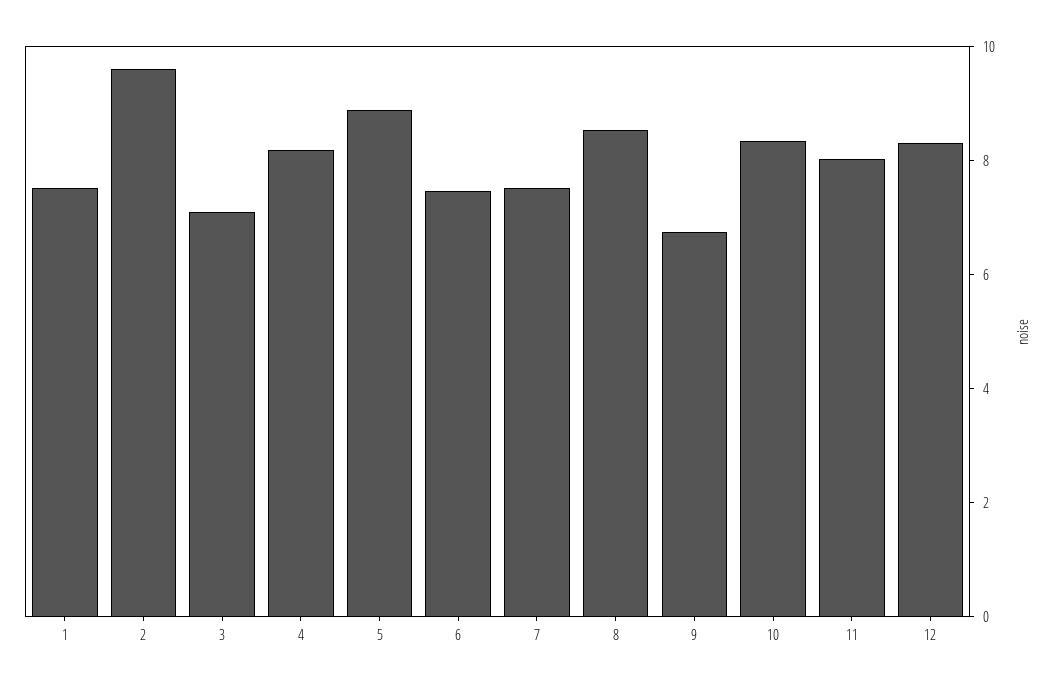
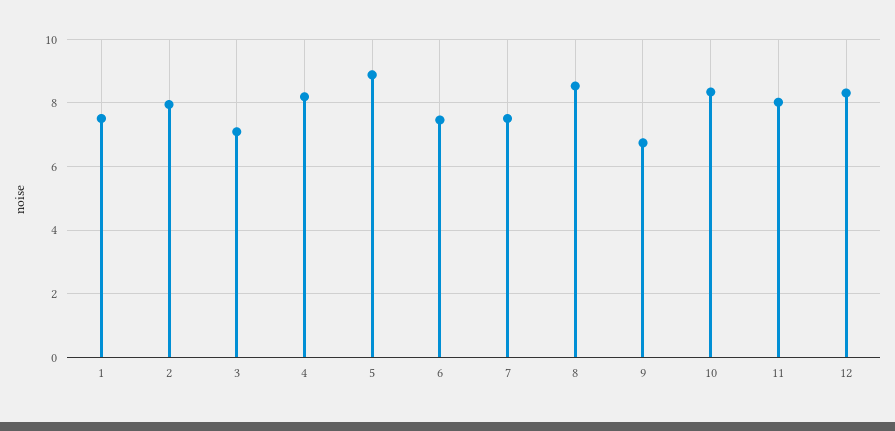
  {
    "1": 7.6,
-   "2": 9.5,
+   "2": 8,
    "3": 7,
    "4": 8.2,
    "5": 8.8,
    "6": 7.4,
    "7": 7.6,
    "8": 8.6,
    "9": 6.8,
    "10": 8.4,
    "11": 8,
    "12": 8.4
  }

